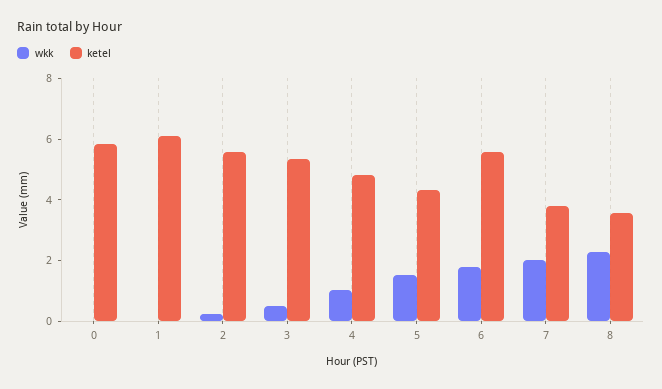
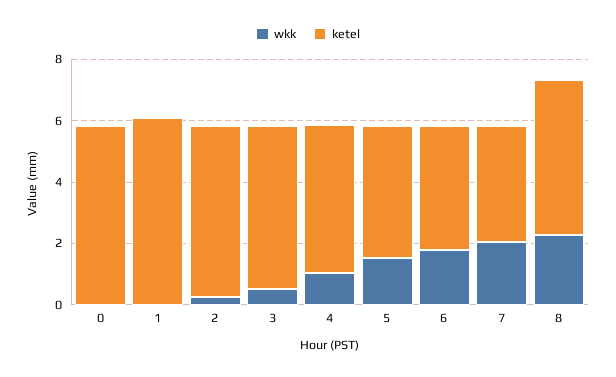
  {
    "wkk": {
      "0": 0,
      "1": 0,
      "2": 0.5,
      "3": 0.5,
      "4": 1,
      "5": 1.5,
      "6": 2,
      "7": 2,
      "8": 2.5
    },
    "ketel": {
      "0": 6,
      "1": 6,
      "2": 5.5,
      "3": 5.5,
      "4": 5,
      "5": 4.5,
-     "6": 5.5,
+     "6": 4,
      "7": 4,
-     "8": 3.5
+     "8": 5
    }
  }

